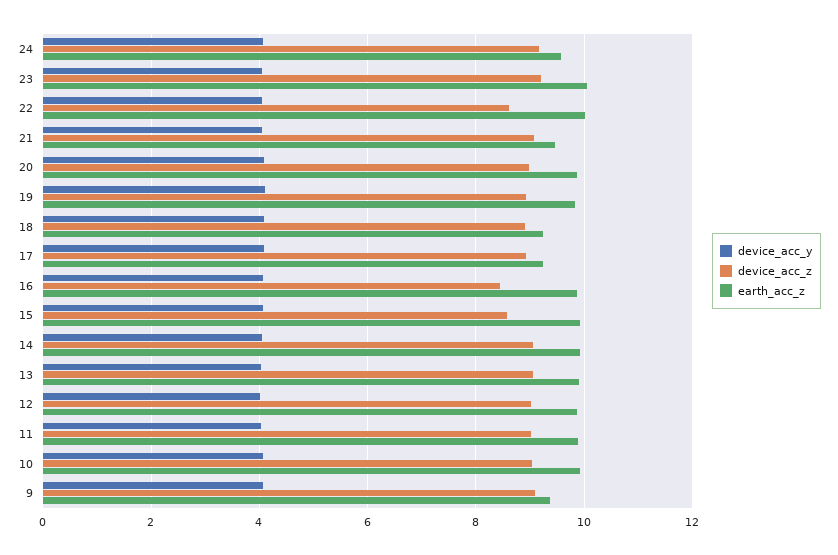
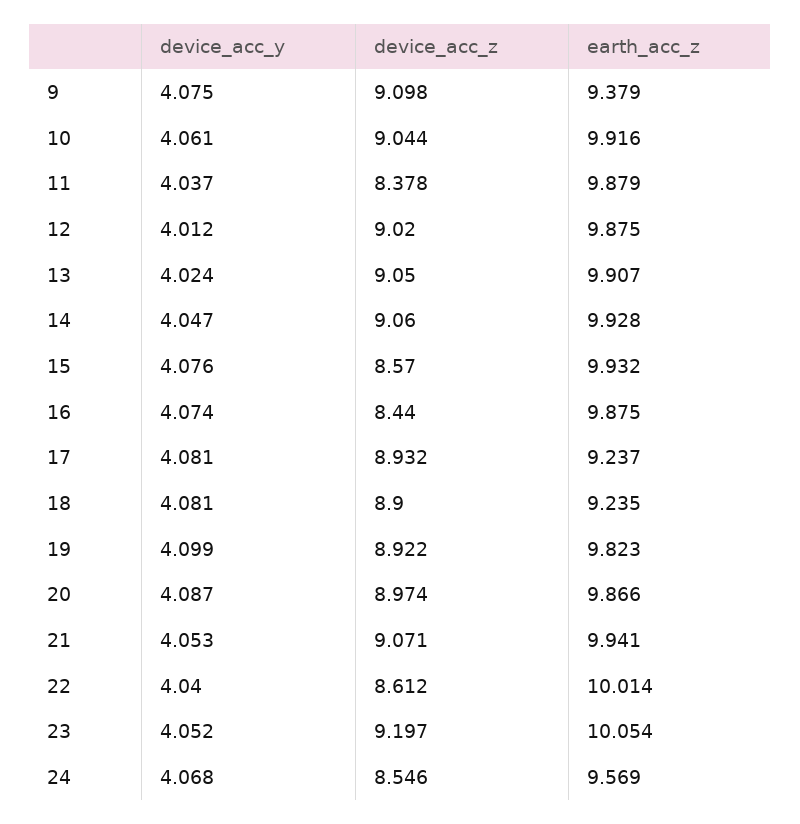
  {
    "device_acc_y": {
      "24": 4.068,
      "23": 4.052,
      "22": 4.04,
      "21": 4.053,
      "20": 4.087,
      "19": 4.099,
      "18": 4.081,
      "17": 4.081,
      "16": 4.074,
      "15": 4.076,
      "14": 4.047,
      "13": 4.024,
      "12": 4.012,
      "11": 4.037,
      "10": 4.061,
      "9": 4.075
    },
    "device_acc_z": {
-     "24": 9.2,
+     "24": 8.546,
      "23": 9.197,
      "22": 8.612,
      "21": 9.071,
      "20": 8.974,
      "19": 8.922,
      "18": 8.9,
      "17": 8.932,
      "16": 8.44,
      "15": 8.57,
      "14": 9.06,
      "13": 9.05,
      "12": 9.02,
-     "11": 9,
+     "11": 8.378,
      "10": 9.044,
      "9": 9.098
    },
    "earth_acc_z": {
      "24": 9.569,
      "23": 10.054,
      "22": 10.014,
-     "21": 9.4,
+     "21": 9.941,
      "20": 9.866,
      "19": 9.823,
      "18": 9.235,
      "17": 9.237,
      "16": 9.875,
      "15": 9.932,
      "14": 9.928,
      "13": 9.907,
      "12": 9.875,
      "11": 9.879,
      "10": 9.916,
      "9": 9.379
    }
  }

